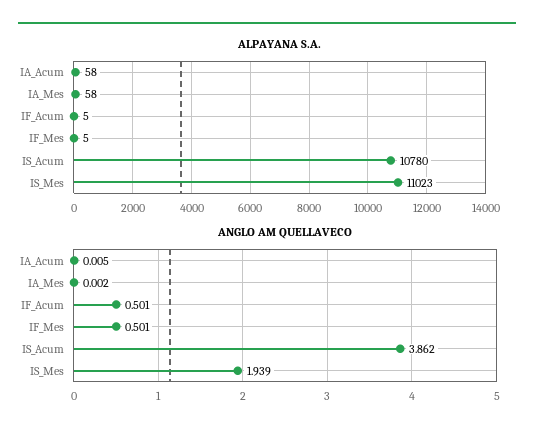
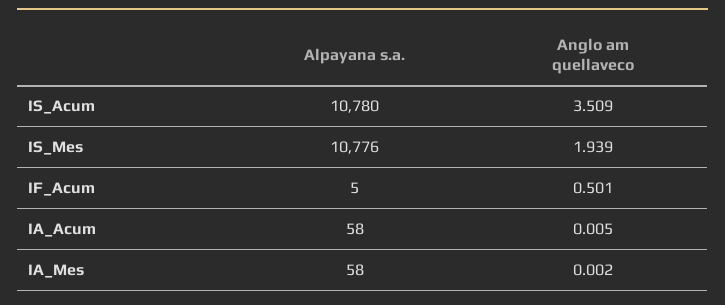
  {
    "ALPAYANA S.A.": {
      "IA_Acum": 58,
      "IA_Mes": 58,
      "IF_Acum": 5,
-     "IF_Mes": 5,
      "IS_Acum": 10780,
-     "IS_Mes": 11023
+     "IS_Mes": 10776
    },
    "ANGLO AM QUELLAVECO": {
      "IA_Acum": 0.005,
      "IA_Mes": 0.002,
      "IF_Acum": 0.501,
-     "IF_Mes": 0.501,
-     "IS_Acum": 3.862,
+     "IS_Acum": 3.509,
      "IS_Mes": 1.939
    }
  }

